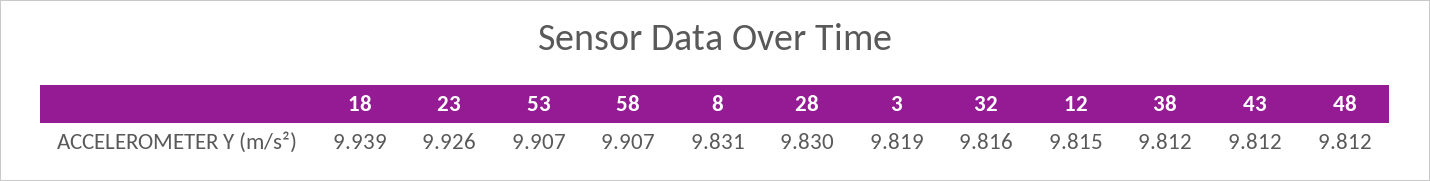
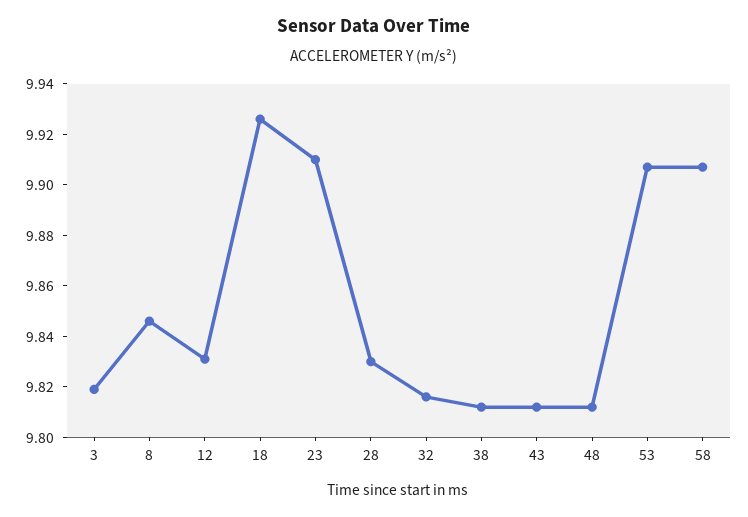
  {
-   "18": 9.939,
+   "18": 9.925,
-   "23": 9.926,
+   "23": 9.91,
    "53": 9.907,
    "58": 9.907,
-   "8": 9.831,
+   "8": 9.845,
    "28": 9.83,
    "3": 9.819,
    "32": 9.816,
-   "12": 9.815,
+   "12": 9.83,
    "38": 9.812,
    "43": 9.812,
    "48": 9.812
  }

